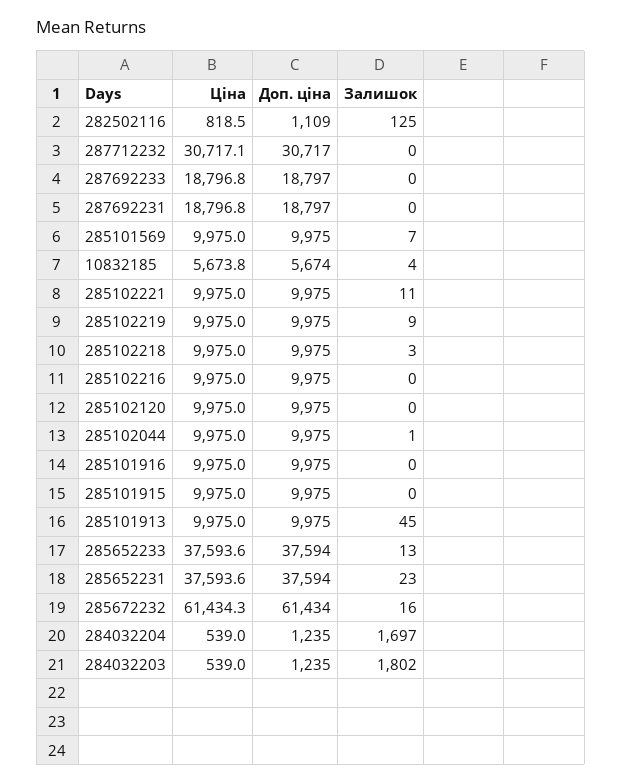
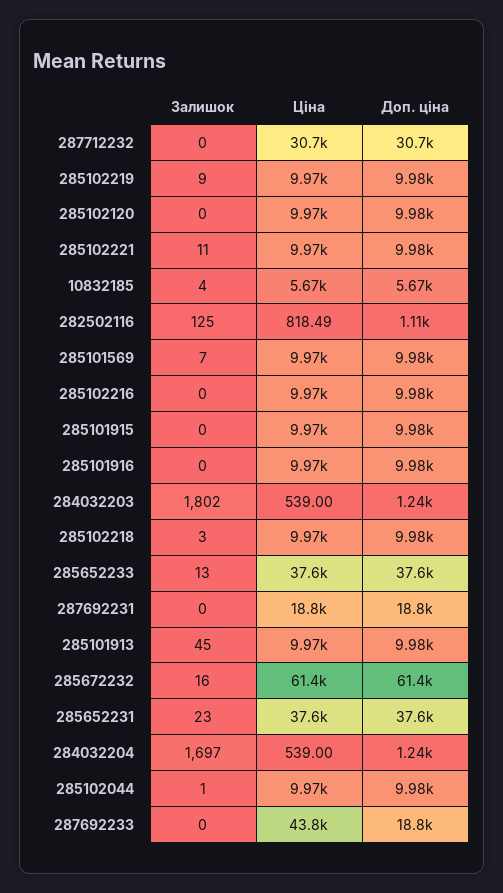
  {
    "Ціна": {
      "282502116": 818.49,
      "287712232": 30717.1,
-     "287692233": 18796.8,
+     "287692233": 43800,
      "287692231": 18796.8,
      "285101569": 9975,
      "10832185": 5673.8,
      "285102221": 9975,
      "285102219": 9975,
      "285102218": 9975,
      "285102216": 9975,
      "285102120": 9975,
      "285102044": 9975,
      "285101916": 9975,
      "285101915": 9975,
      "285101913": 9975,
      "285652233": 37593.6,
      "285652231": 37593.6,
      "285672232": 61434.3,
      "284032204": 539,
      "284032203": 539
    },
    "Доп. ціна": {
      "282502116": 1109,
      "287712232": 30717,
      "287692233": 18797,
      "287692231": 18797,
      "285101569": 9975,
      "10832185": 5674,
      "285102221": 9975,
      "285102219": 9975,
      "285102218": 9975,
      "285102216": 9975,
      "285102120": 9975,
      "285102044": 9975,
      "285101916": 9975,
      "285101915": 9975,
      "285101913": 9975,
      "285652233": 37594,
      "285652231": 37594,
      "285672232": 61434,
      "284032204": 1235,
      "284032203": 1235
    },
    "Залишок": {
      "282502116": 125,
      "287712232": 0,
      "287692233": 0,
      "287692231": 0,
      "285101569": 7,
      "10832185": 4,
      "285102221": 11,
      "285102219": 9,
      "285102218": 3,
      "285102216": 0,
      "285102120": 0,
      "285102044": 1,
      "285101916": 0,
      "285101915": 0,
      "285101913": 45,
      "285652233": 13,
      "285652231": 23,
      "285672232": 16,
      "284032204": 1697,
      "284032203": 1802
    }
  }

